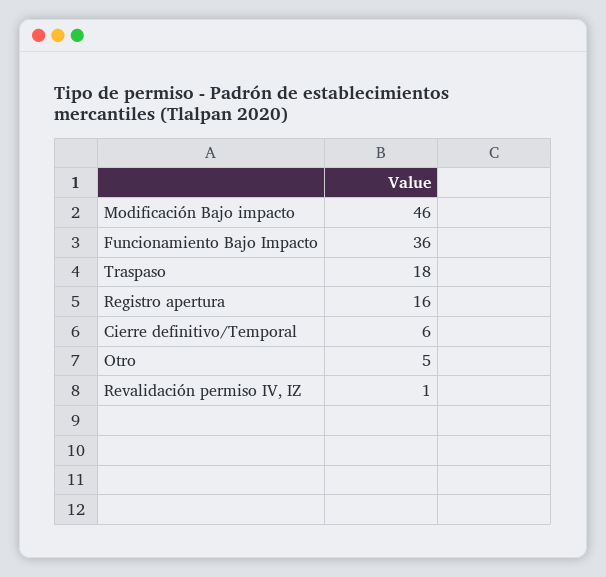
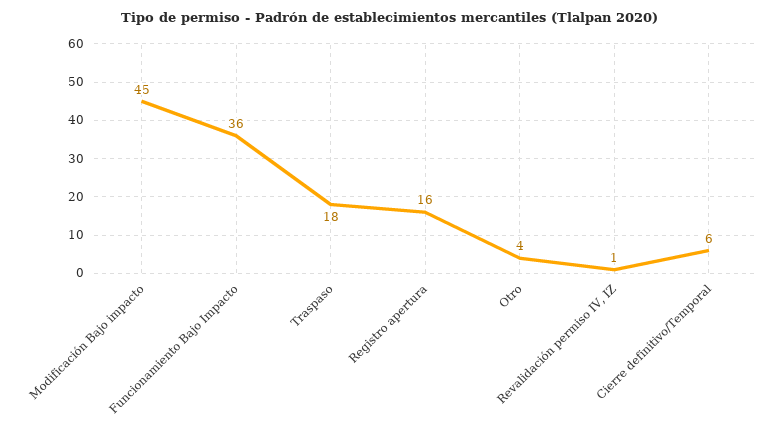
  {
-   "Modificación Bajo impacto": 46,
+   "Modificación Bajo impacto": 45,
    "Funcionamiento Bajo Impacto": 36,
    "Traspaso": 18,
    "Registro apertura": 16,
    "Cierre definitivo/Temporal": 6,
-   "Otro": 5,
+   "Otro": 4,
    "Revalidación permiso IV, IZ": 1
  }

